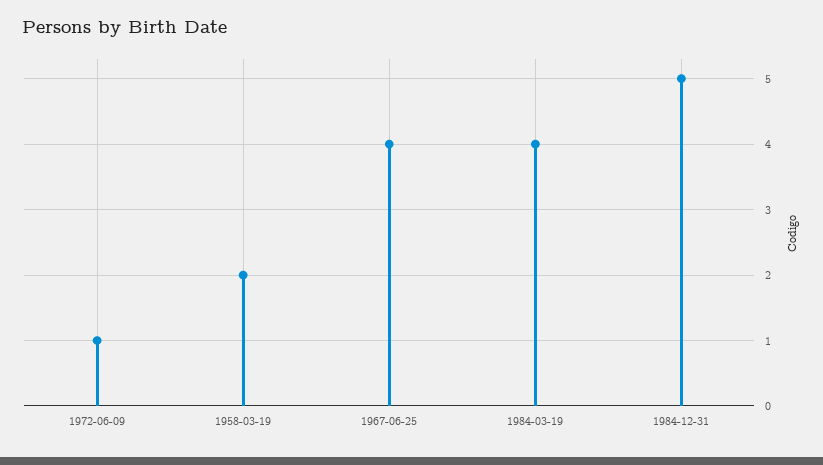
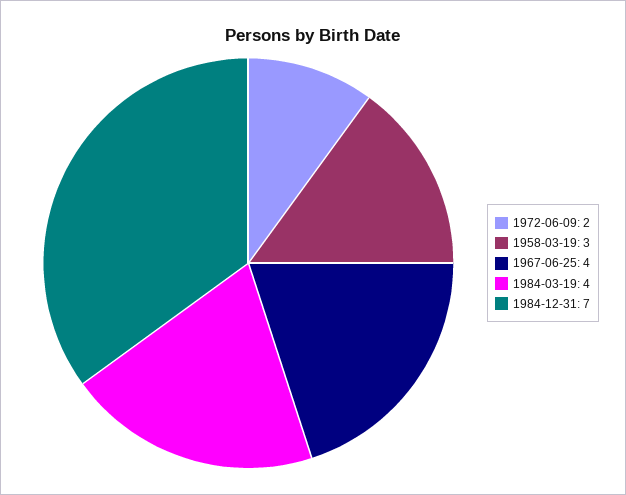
  {
-   "1972-06-09": 1,
+   "1972-06-09": 2,
-   "1958-03-19": 2,
+   "1958-03-19": 3,
    "1967-06-25": 4,
    "1984-03-19": 4,
-   "1984-12-31": 5
+   "1984-12-31": 7
  }

